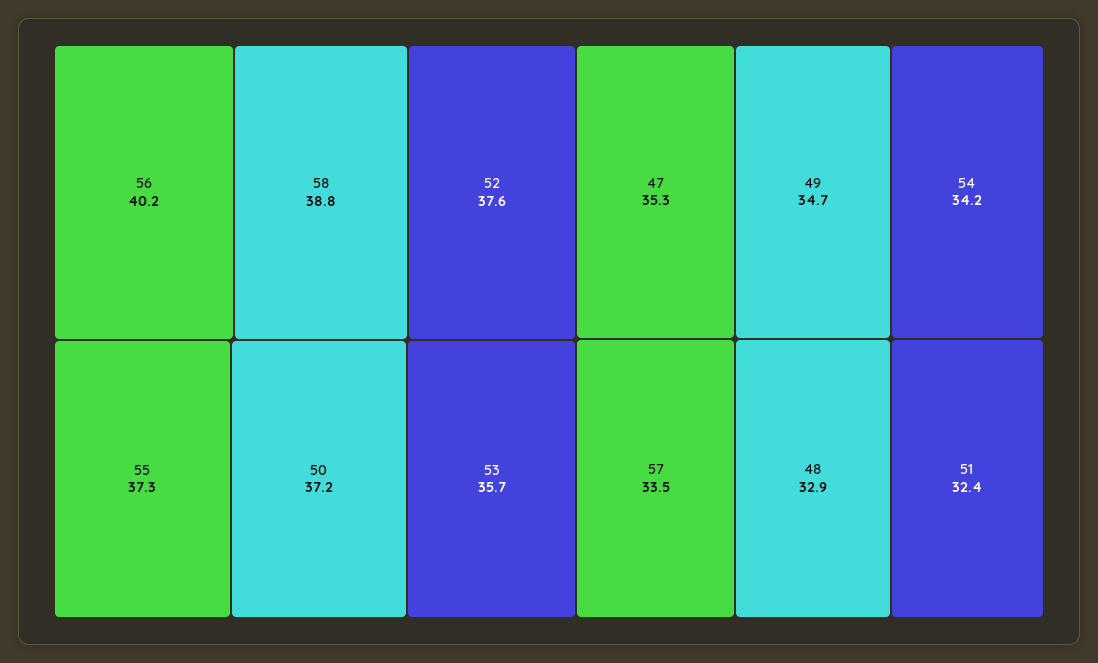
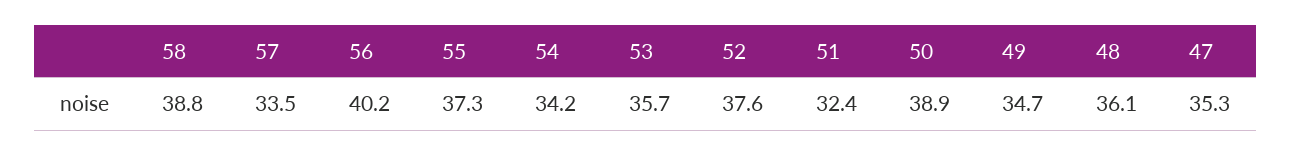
  {
    "56": 40.2,
    "58": 38.8,
    "52": 37.6,
    "55": 37.3,
-   "50": 37.2,
+   "50": 38.9,
    "53": 35.7,
    "47": 35.3,
    "49": 34.7,
    "54": 34.2,
    "57": 33.5,
-   "48": 32.9,
+   "48": 36.1,
    "51": 32.4
  }

